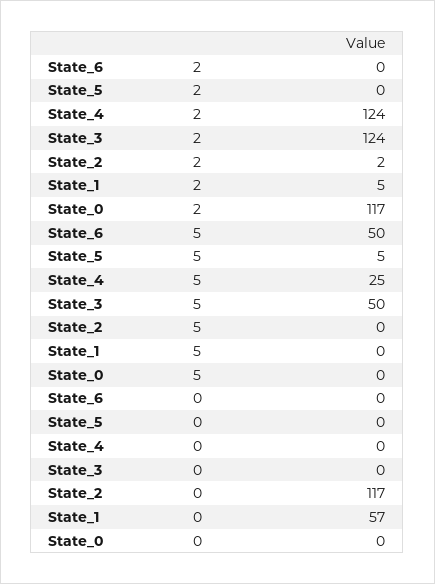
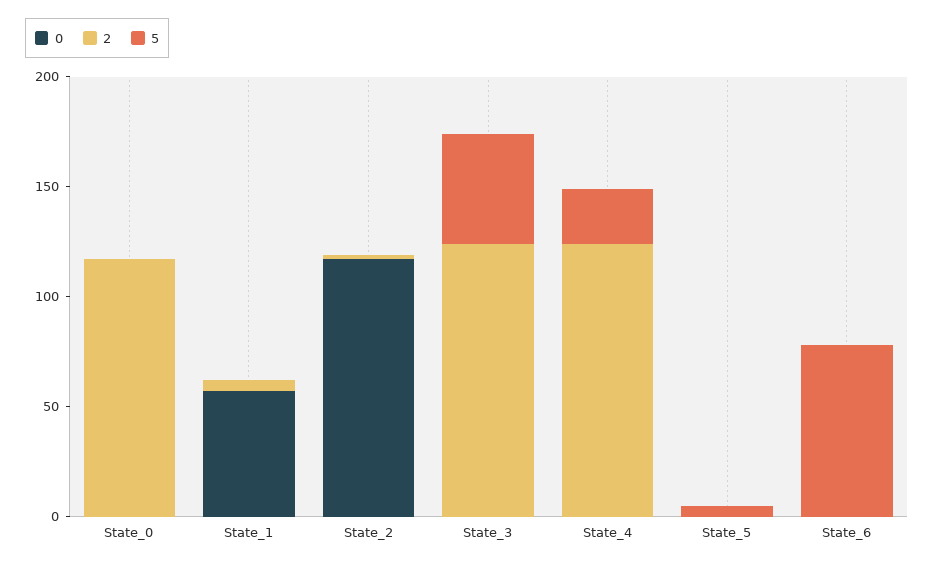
  {
    "2": {
      "State_6": 0,
      "State_5": 0,
      "State_4": 124,
      "State_3": 124,
      "State_2": 2,
      "State_1": 5,
      "State_0": 117
    },
    "5": {
-     "State_6": 50,
+     "State_6": 80,
      "State_5": 5,
      "State_4": 25,
      "State_3": 50,
      "State_2": 0,
      "State_1": 0,
      "State_0": 0
    },
    "0": {
      "State_6": 0,
      "State_5": 0,
      "State_4": 0,
      "State_3": 0,
      "State_2": 117,
      "State_1": 57,
      "State_0": 0
    }
  }

